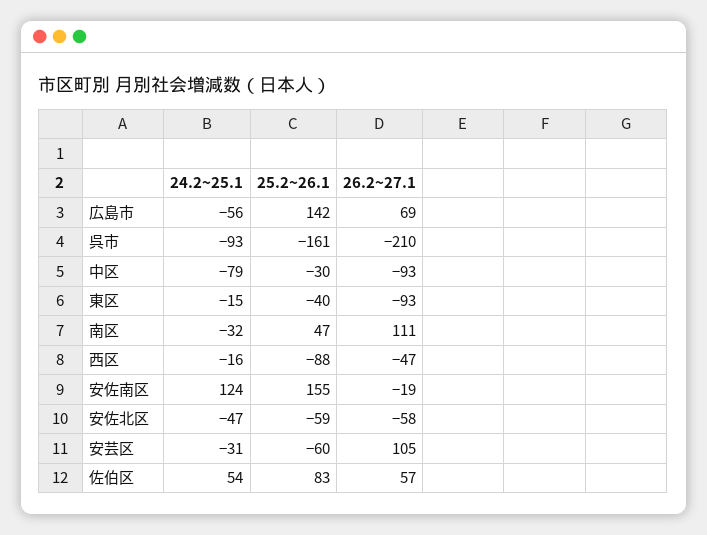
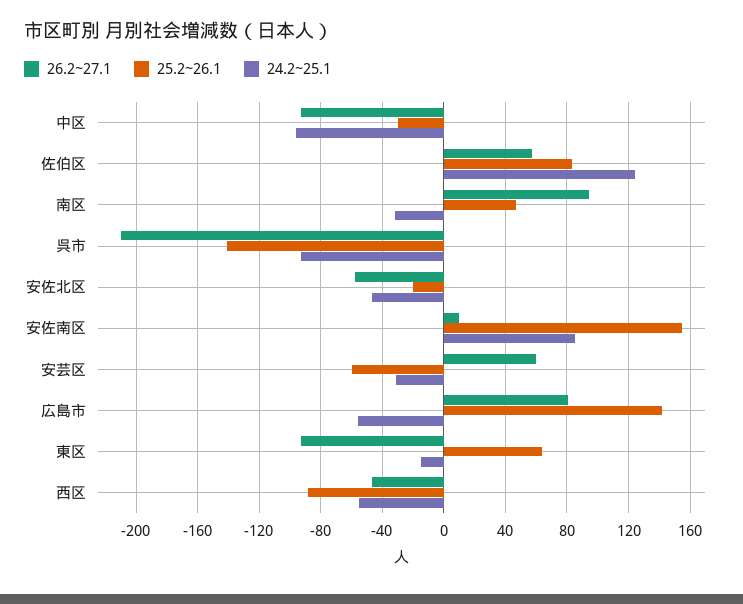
  {
    "24.2~25.1": {
      "広島市": -56,
      "呉市": -93,
-     "中区": -79,
+     "中区": -95,
      "東区": -15,
      "南区": -32,
-     "西区": -16,
+     "西区": -55,
-     "安佐南区": 124,
+     "安佐南区": 85,
      "安佐北区": -47,
      "安芸区": -31,
-     "佐伯区": 54
+     "佐伯区": 125
    },
    "25.2~26.1": {
      "広島市": 142,
-     "呉市": -161,
+     "呉市": -140,
      "中区": -30,
-     "東区": -40,
+     "東区": 65,
      "南区": 47,
      "西区": -88,
      "安佐南区": 155,
-     "安佐北区": -59,
+     "安佐北区": -20,
      "安芸区": -60,
      "佐伯区": 83
    },
    "26.2~27.1": {
-     "広島市": 69,
+     "広島市": 80,
      "呉市": -210,
      "中区": -93,
      "東区": -93,
-     "南区": 111,
+     "南区": 95,
      "西区": -47,
-     "安佐南区": -19,
+     "安佐南区": 10,
      "安佐北区": -58,
-     "安芸区": 105,
+     "安芸区": 60,
      "佐伯区": 57
    }
  }

